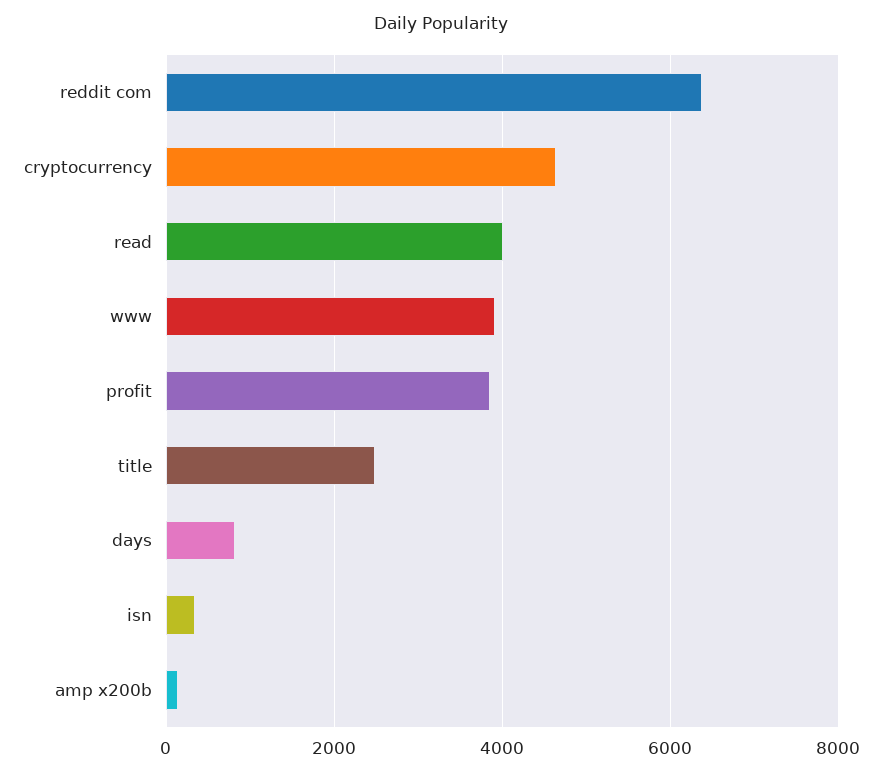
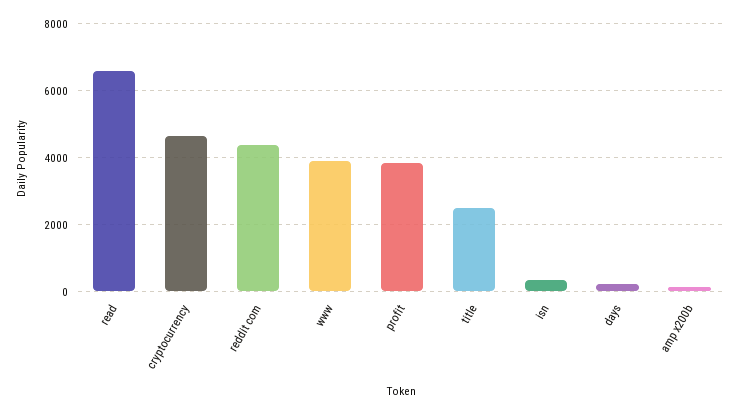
  {
-   "reddit com": 6400,
+   "reddit com": 4400,
    "cryptocurrency": 4600,
-   "read": 4000,
+   "read": 6600,
    "www": 4000,
    "profit": 3800,
    "title": 2400,
-   "days": 800,
+   "days": 200,
    "isn": 400,
    "amp x200b": 200
  }

